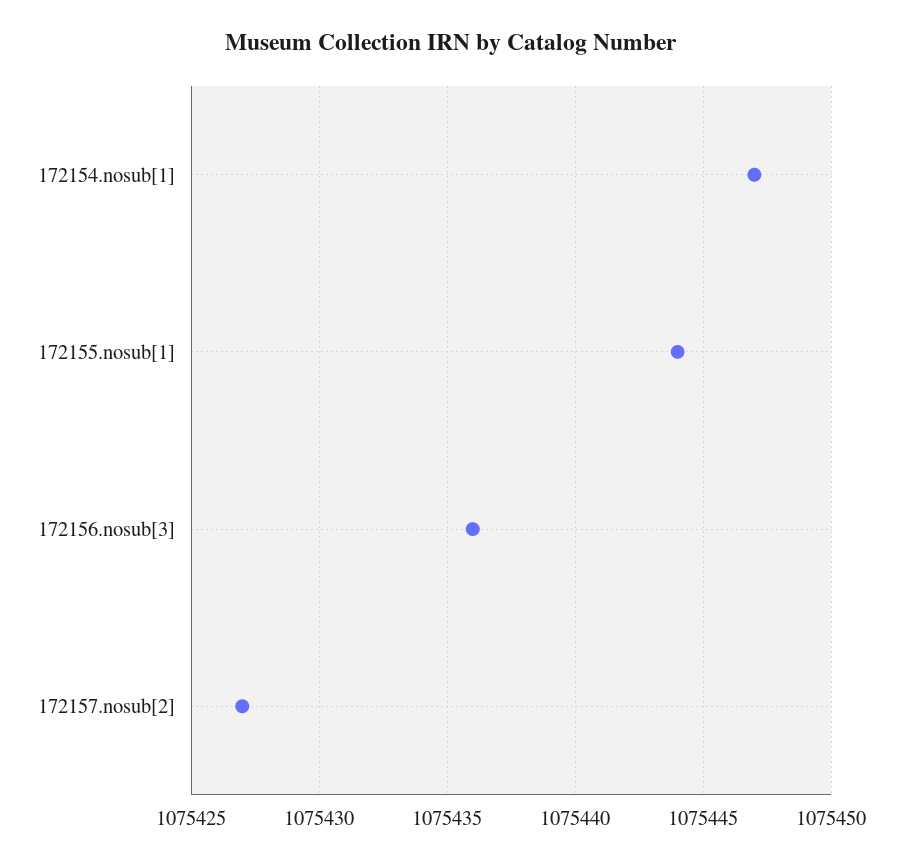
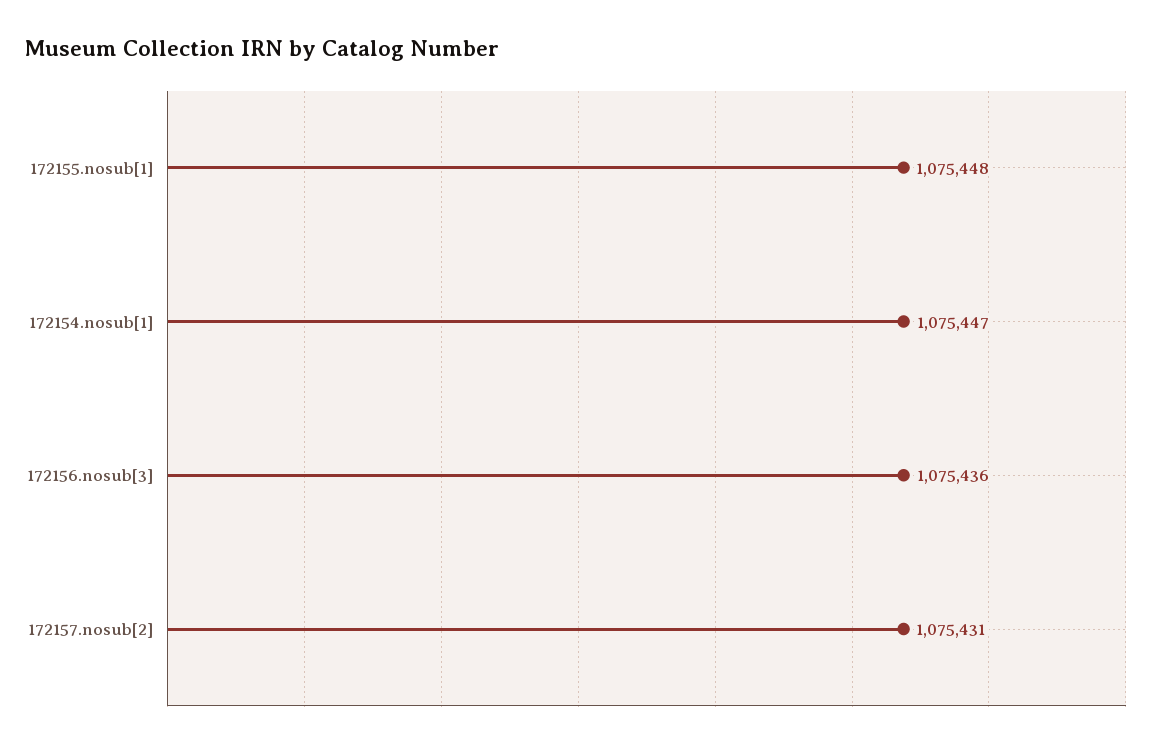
  {
    "172154.nosub[1]": 1075447,
-   "172155.nosub[1]": 1075444,
+   "172155.nosub[1]": 1075448,
    "172156.nosub[3]": 1075436,
-   "172157.nosub[2]": 1075427
+   "172157.nosub[2]": 1075431
  }

